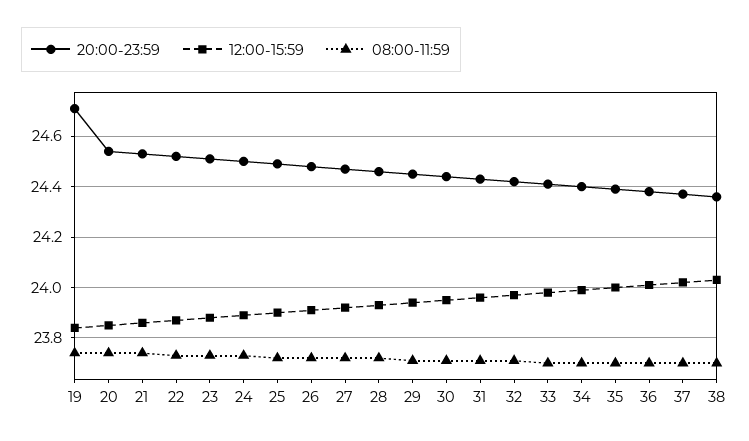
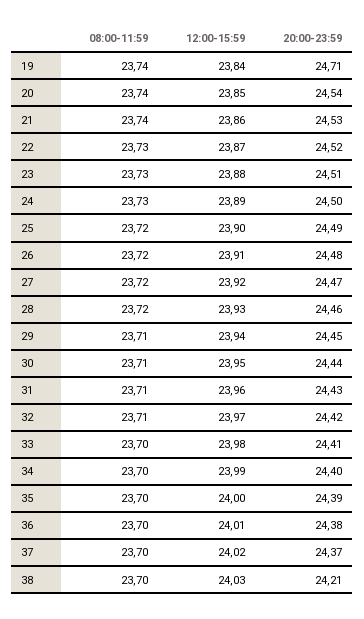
  {
    "20:00-23:59": {
      "19": 24.71,
      "20": 24.54,
      "21": 24.53,
      "22": 24.52,
      "23": 24.51,
      "24": 24.5,
      "25": 24.49,
      "26": 24.48,
      "27": 24.47,
      "28": 24.46,
      "29": 24.45,
      "30": 24.44,
      "31": 24.43,
      "32": 24.42,
      "33": 24.41,
      "34": 24.4,
      "35": 24.39,
      "36": 24.38,
      "37": 24.37,
-     "38": 24.35
+     "38": 24.21
    },
    "12:00-15:59": {
      "19": 23.84,
      "20": 23.85,
      "21": 23.86,
      "22": 23.87,
      "23": 23.88,
      "24": 23.89,
      "25": 23.9,
      "26": 23.91,
      "27": 23.92,
      "28": 23.93,
      "29": 23.94,
      "30": 23.95,
      "31": 23.96,
      "32": 23.97,
      "33": 23.98,
      "34": 23.99,
      "35": 24,
      "36": 24.01,
      "37": 24.02,
      "38": 24.03
    },
    "08:00-11:59": {
      "19": 23.74,
      "20": 23.74,
      "21": 23.74,
      "22": 23.73,
      "23": 23.73,
      "24": 23.73,
      "25": 23.72,
      "26": 23.72,
      "27": 23.72,
      "28": 23.72,
      "29": 23.71,
      "30": 23.71,
      "31": 23.71,
      "32": 23.71,
      "33": 23.7,
      "34": 23.7,
      "35": 23.7,
      "36": 23.7,
      "37": 23.7,
      "38": 23.7
    }
  }

